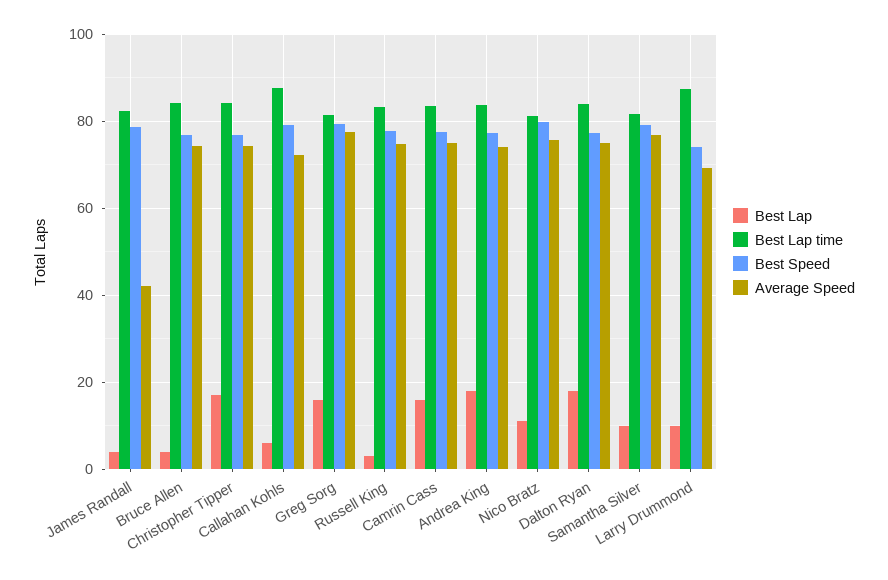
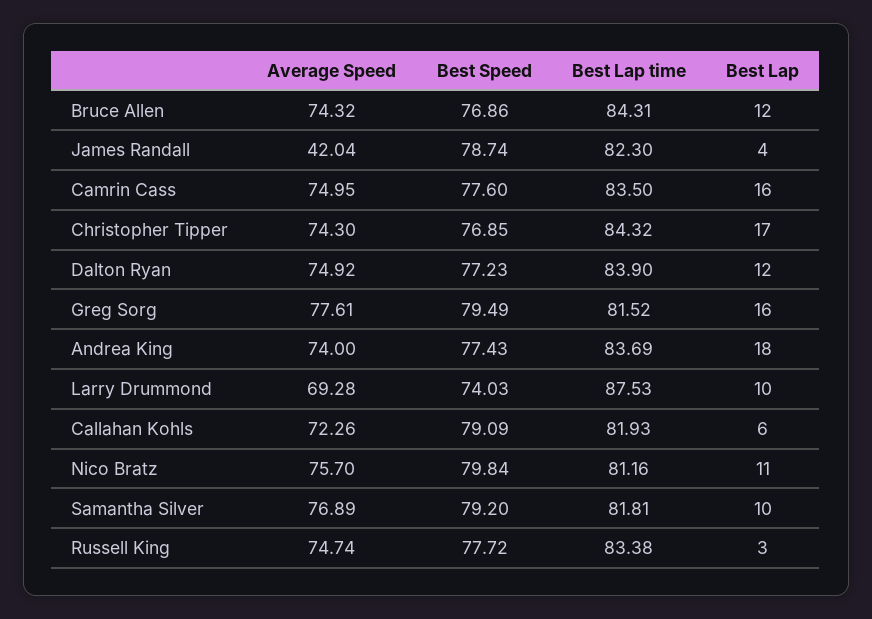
  {
    "Best Lap": {
      "James Randall": 4,
-     "Bruce Allen": 4,
+     "Bruce Allen": 12,
      "Christopher Tipper": 17,
      "Callahan Kohls": 6,
      "Greg Sorg": 16,
      "Russell King": 3,
      "Camrin Cass": 16,
      "Andrea King": 18,
      "Nico Bratz": 11,
-     "Dalton Ryan": 18,
+     "Dalton Ryan": 12,
      "Samantha Silver": 10,
      "Larry Drummond": 10
    },
    "Best Lap time": {
      "James Randall": 82.3,
      "Bruce Allen": 84.31,
      "Christopher Tipper": 84.32,
-     "Callahan Kohls": 88,
+     "Callahan Kohls": 81.93,
      "Greg Sorg": 81.52,
      "Russell King": 83.38,
      "Camrin Cass": 83.5,
      "Andrea King": 83.69,
      "Nico Bratz": 81.16,
      "Dalton Ryan": 83.9,
      "Samantha Silver": 81.81,
      "Larry Drummond": 87.53
    },
    "Best Speed": {
      "James Randall": 78.74,
      "Bruce Allen": 76.86,
      "Christopher Tipper": 76.85,
      "Callahan Kohls": 79.09,
      "Greg Sorg": 79.49,
      "Russell King": 77.72,
      "Camrin Cass": 77.6,
      "Andrea King": 77.43,
      "Nico Bratz": 79.84,
      "Dalton Ryan": 77.23,
      "Samantha Silver": 79.2,
      "Larry Drummond": 74.03
    },
    "Average Speed": {
      "James Randall": 42.04,
      "Bruce Allen": 74.32,
      "Christopher Tipper": 74.3,
      "Callahan Kohls": 72.26,
      "Greg Sorg": 77.61,
      "Russell King": 74.74,
      "Camrin Cass": 74.95,
      "Andrea King": 74,
      "Nico Bratz": 75.7,
      "Dalton Ryan": 74.92,
      "Samantha Silver": 76.89,
      "Larry Drummond": 69.28
    }
  }

